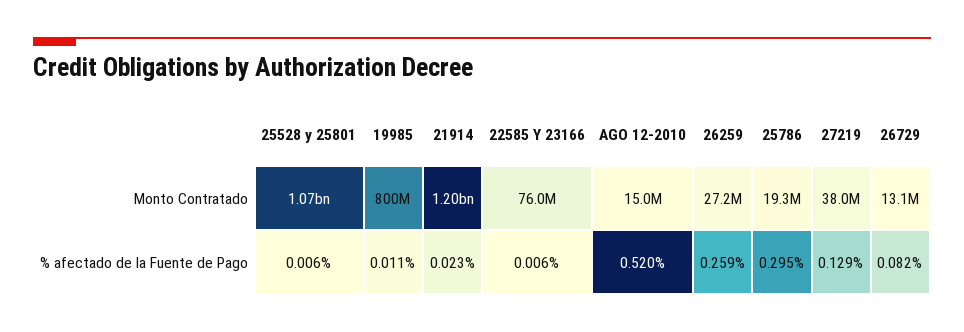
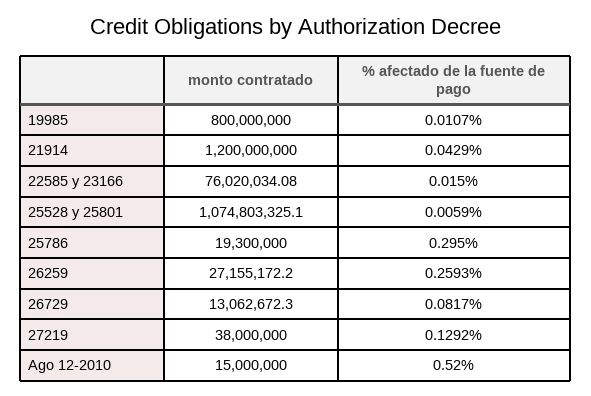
  {
    "25528 y 25801": {
      "Monto Contratado": 1074803325.1,
      "% afectado de la Fuente de Pago": 0.0059
    },
    "19985": {
      "Monto Contratado": 800000000,
      "% afectado de la Fuente de Pago": 0.0107
    },
    "21914": {
      "Monto Contratado": 1200000000,
-     "% afectado de la Fuente de Pago": 0.023
+     "% afectado de la Fuente de Pago": 0.0429
    },
    "22585 Y 23166": {
      "Monto Contratado": 76020034.08,
-     "% afectado de la Fuente de Pago": 0.006
+     "% afectado de la Fuente de Pago": 0.015
    },
    "AGO 12-2010": {
      "Monto Contratado": 15000000,
      "% afectado de la Fuente de Pago": 0.52
    },
    "26259": {
      "Monto Contratado": 27155172.2,
      "% afectado de la Fuente de Pago": 0.2593
    },
    "25786": {
      "Monto Contratado": 19300000,
      "% afectado de la Fuente de Pago": 0.295
    },
    "27219": {
      "Monto Contratado": 38000000,
      "% afectado de la Fuente de Pago": 0.1292
    },
    "26729": {
      "Monto Contratado": 13062672.3,
      "% afectado de la Fuente de Pago": 0.0817
    }
  }

